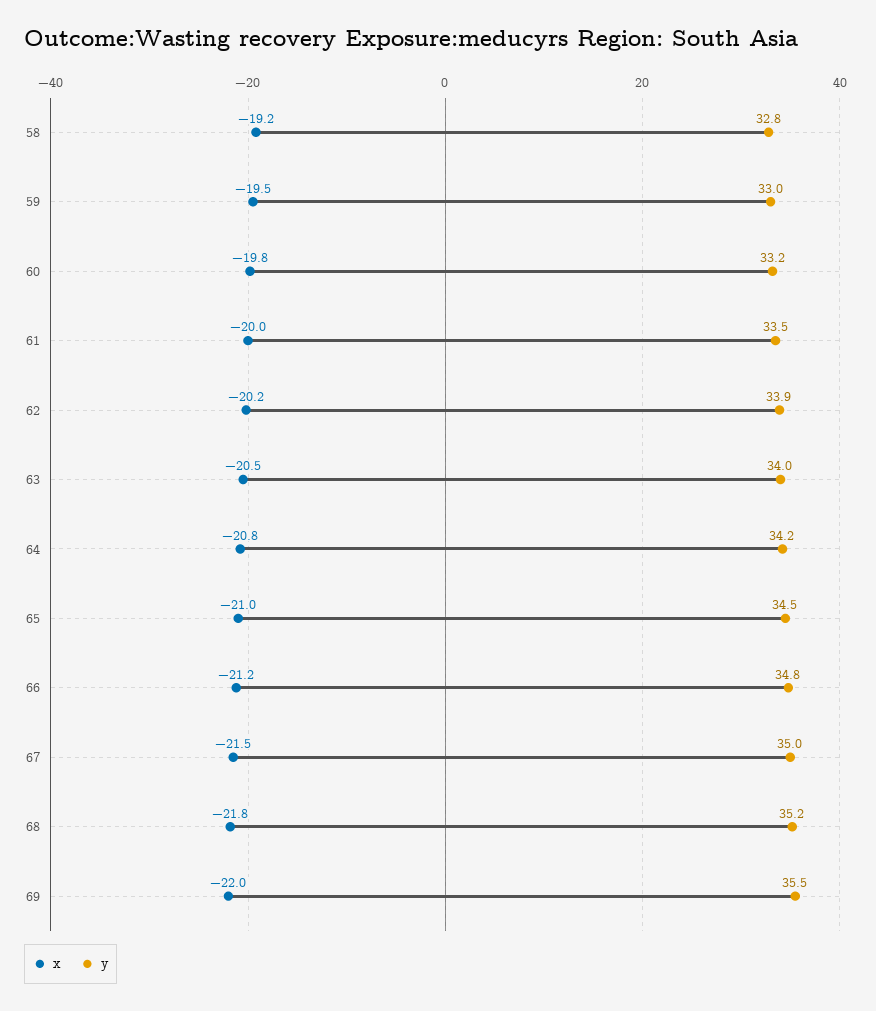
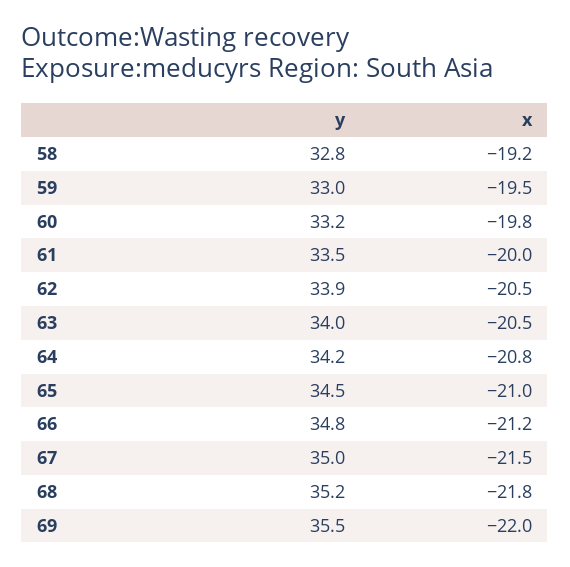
  {
    "x": {
      "58": -19.2,
      "59": -19.5,
      "60": -19.8,
      "61": -20,
-     "62": -20.2,
+     "62": -20.5,
      "63": -20.5,
      "64": -20.8,
      "65": -21,
      "66": -21.2,
      "67": -21.5,
      "68": -21.8,
      "69": -22
    },
    "y": {
      "58": 32.8,
      "59": 33,
      "60": 33.2,
      "61": 33.5,
      "62": 33.9,
      "63": 34,
      "64": 34.2,
      "65": 34.5,
      "66": 34.8,
      "67": 35,
      "68": 35.2,
      "69": 35.5
    }
  }

